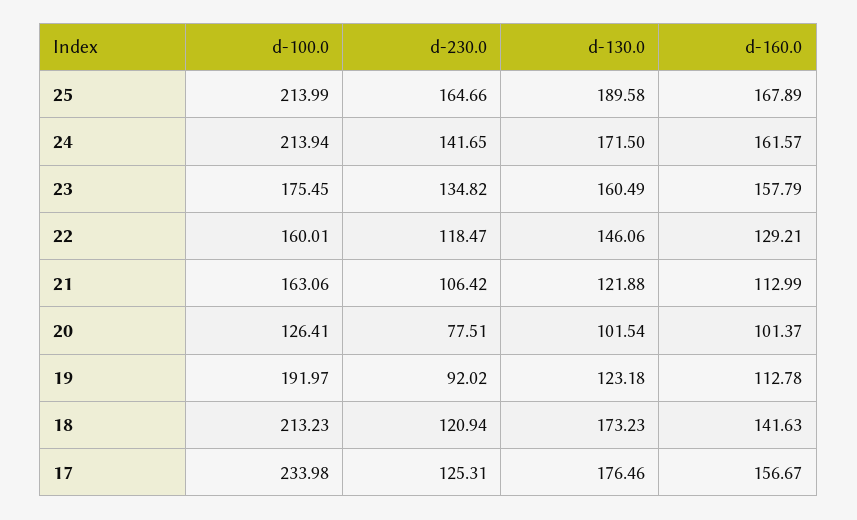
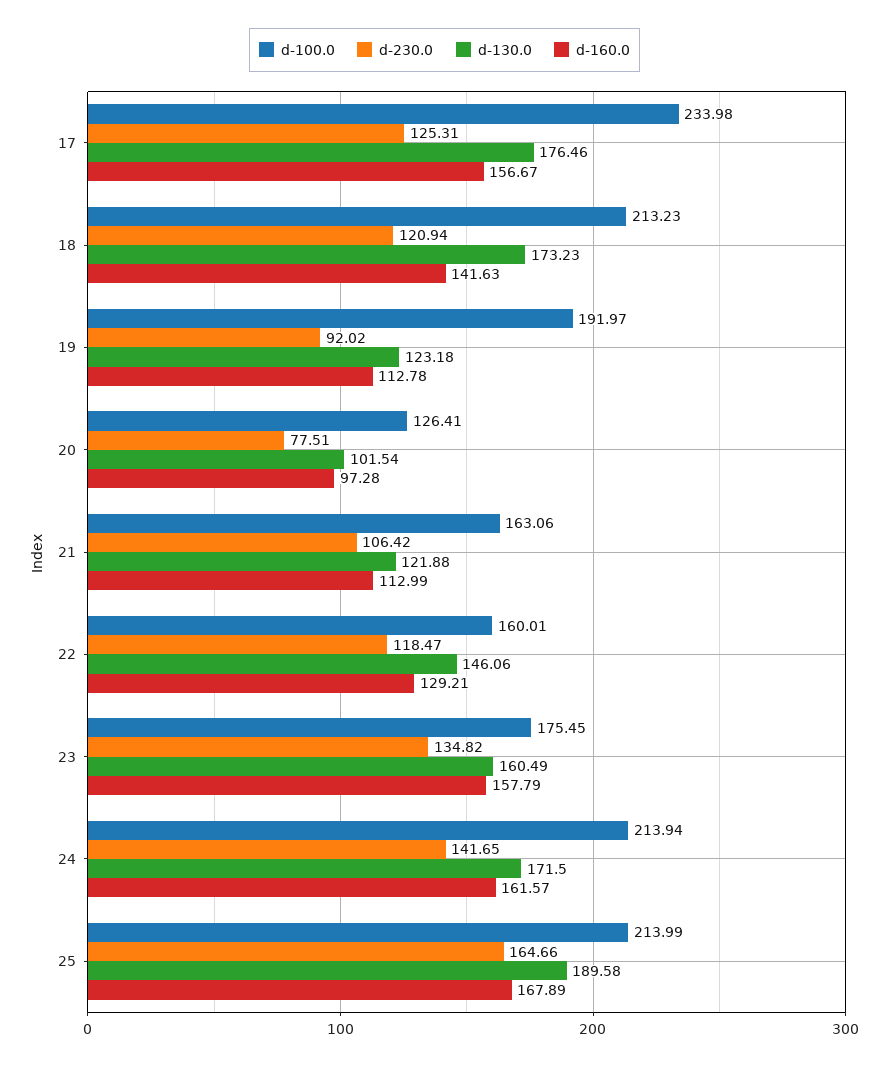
  {
    "d-100.0": {
      "25": 213.99,
      "24": 213.94,
      "23": 175.45,
      "22": 160.01,
      "21": 163.06,
      "20": 126.41,
      "19": 191.97,
      "18": 213.23,
      "17": 233.98
    },
    "d-230.0": {
      "25": 164.66,
      "24": 141.65,
      "23": 134.82,
      "22": 118.47,
      "21": 106.42,
      "20": 77.51,
      "19": 92.02,
      "18": 120.94,
      "17": 125.31
    },
    "d-130.0": {
      "25": 189.58,
      "24": 171.5,
      "23": 160.49,
      "22": 146.06,
      "21": 121.88,
      "20": 101.54,
      "19": 123.18,
      "18": 173.23,
      "17": 176.46
    },
    "d-160.0": {
      "25": 167.89,
      "24": 161.57,
      "23": 157.79,
      "22": 129.21,
      "21": 112.99,
-     "20": 101.37,
+     "20": 97.28,
      "19": 112.78,
      "18": 141.63,
      "17": 156.67
    }
  }

